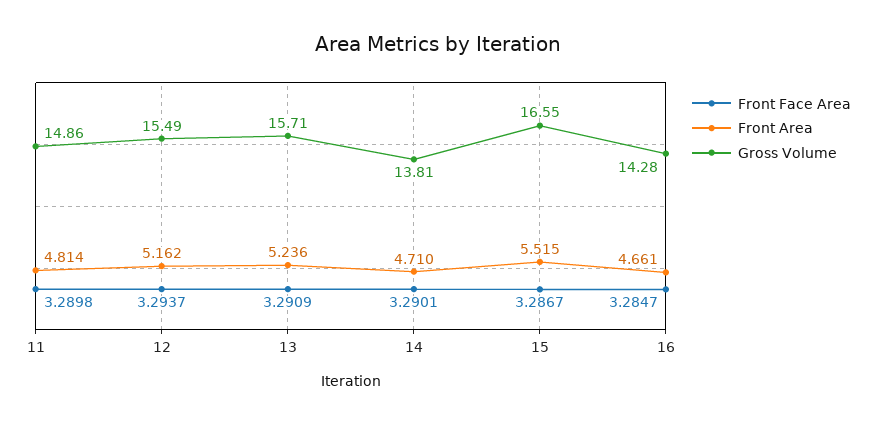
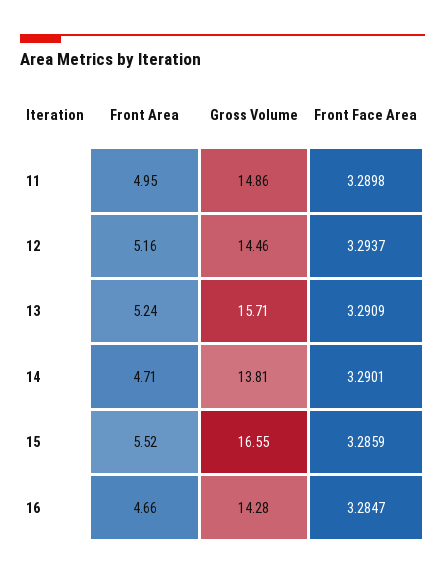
  {
    "Front Face Area": {
      "11": 3.2898,
      "12": 3.2937,
      "13": 3.2909,
      "14": 3.2901,
-     "15": 3.2867,
+     "15": 3.2859,
      "16": 3.2847
    },
    "Front Area": {
-     "11": 4.814,
+     "11": 4.95,
      "12": 5.162,
      "13": 5.236,
      "14": 4.71,
      "15": 5.515,
      "16": 4.661
    },
    "Gross Volume": {
      "11": 14.86,
-     "12": 15.49,
+     "12": 14.46,
      "13": 15.71,
      "14": 13.81,
      "15": 16.55,
      "16": 14.28
    }
  }

